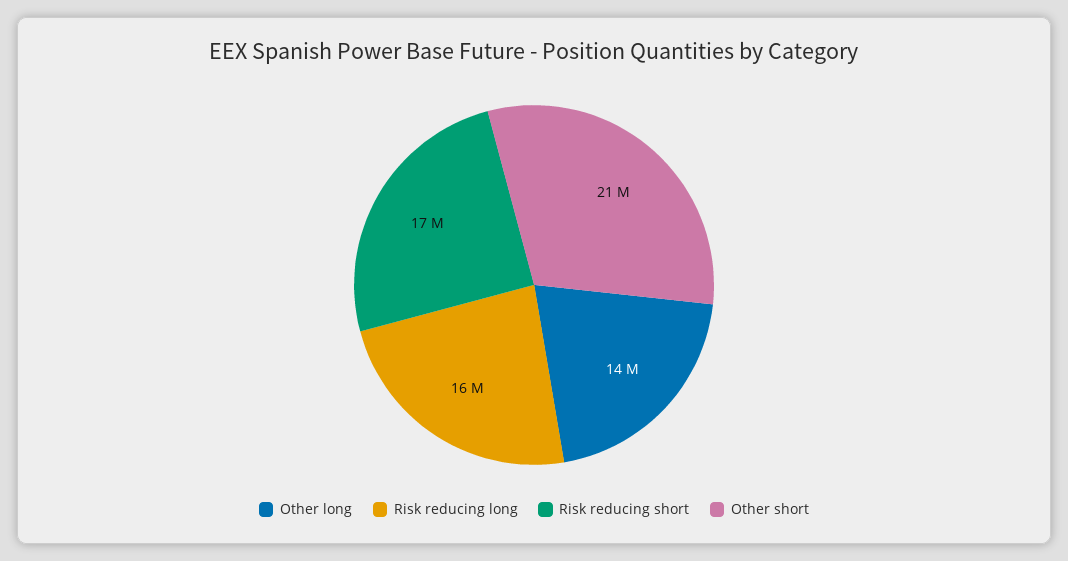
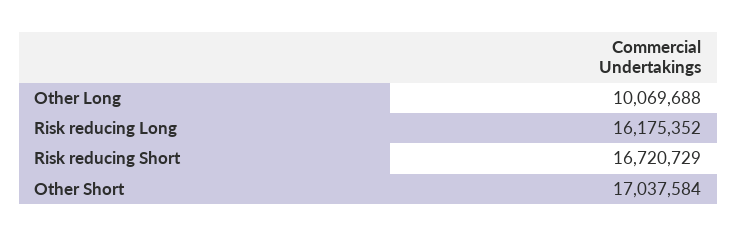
  {
-   "Other long": 14000000,
+   "Other long": 10069688,
    "Risk reducing long": 16175352,
    "Risk reducing short": 16720729,
-   "Other short": 21000000
+   "Other short": 17037584
  }

